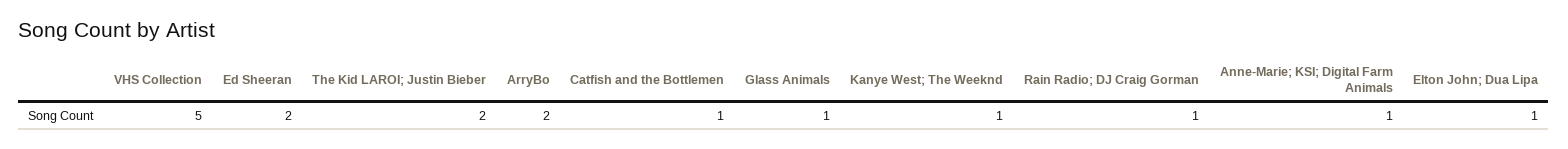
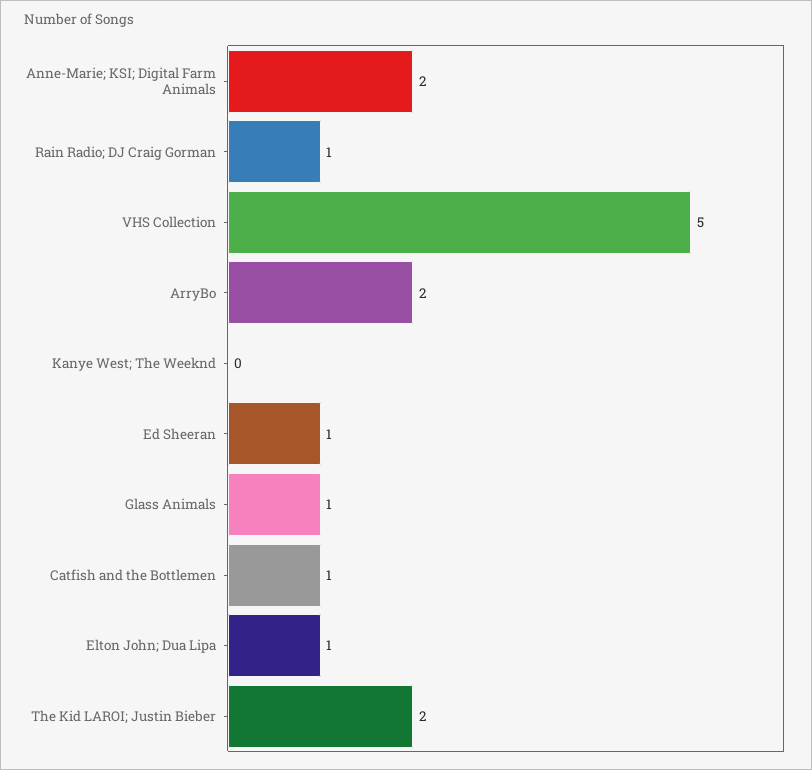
  {
    "VHS Collection": 5,
-   "Ed Sheeran": 2,
+   "Ed Sheeran": 1,
    "The Kid LAROI; Justin Bieber": 2,
    "ArryBo": 2,
    "Catfish and the Bottlemen": 1,
    "Glass Animals": 1,
-   "Kanye West; The Weeknd": 1,
+   "Kanye West; The Weeknd": 0,
    "Rain Radio; DJ Craig Gorman": 1,
-   "Anne-Marie; KSI; Digital Farm Animals": 1,
+   "Anne-Marie; KSI; Digital Farm Animals": 2,
    "Elton John; Dua Lipa": 1
  }

